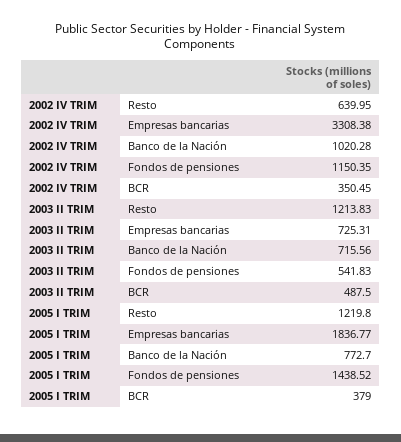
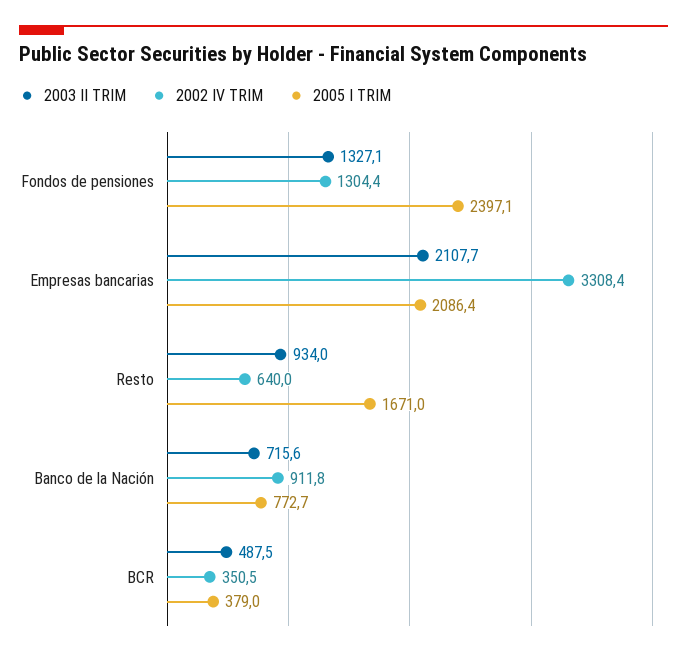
  {
    "2002 IV TRIM": {
      "Resto": 639.95,
      "Empresas bancarias": 3308.38,
-     "Banco de la Nación": 1020.28,
+     "Banco de la Nación": 911.8,
-     "Fondos de pensiones": 1150.35,
+     "Fondos de pensiones": 1304.4,
      "BCR": 350.45
    },
    "2003 II TRIM": {
-     "Resto": 1213.83,
+     "Resto": 934,
-     "Empresas bancarias": 725.31,
+     "Empresas bancarias": 2107.7,
      "Banco de la Nación": 715.56,
-     "Fondos de pensiones": 541.83,
+     "Fondos de pensiones": 1327.1,
      "BCR": 487.5
    },
    "2005 I TRIM": {
-     "Resto": 1219.8,
+     "Resto": 1671,
-     "Empresas bancarias": 1836.77,
+     "Empresas bancarias": 2086.4,
      "Banco de la Nación": 772.7,
-     "Fondos de pensiones": 1438.52,
+     "Fondos de pensiones": 2397.1,
      "BCR": 379
    }
  }

